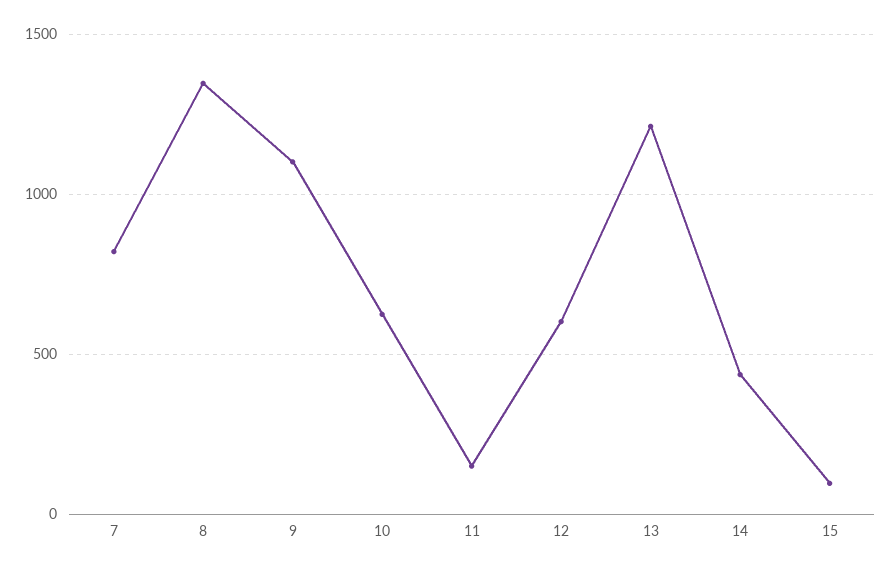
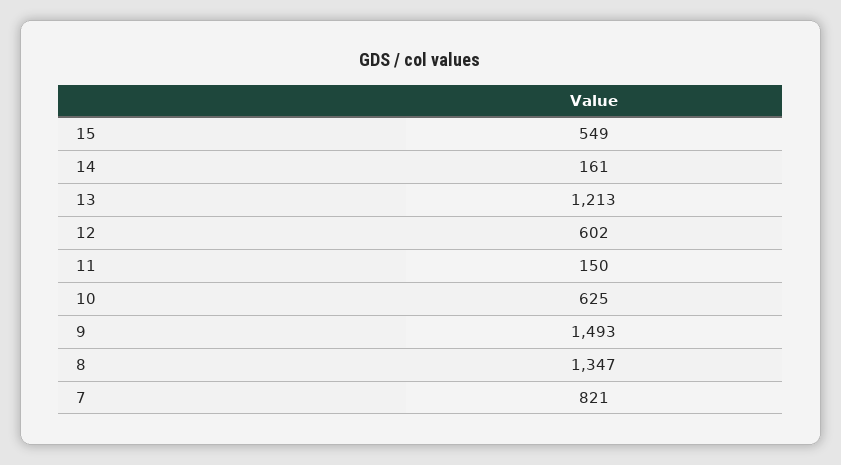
  {
    "7": 821,
    "8": 1347,
-   "9": 1100,
+   "9": 1493,
    "10": 625,
    "11": 150,
    "12": 602,
    "13": 1213,
-   "14": 450,
+   "14": 161,
-   "15": 100
+   "15": 549
  }

